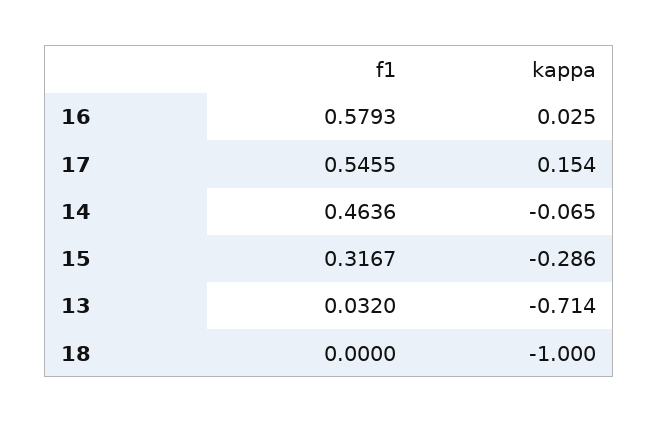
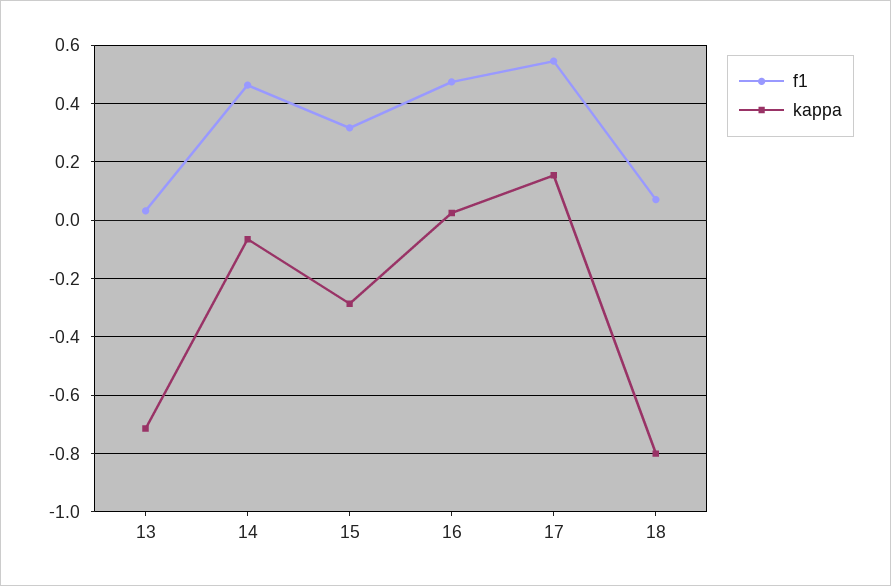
  {
    "f1": {
-     "16": 0.5793,
+     "16": 0.475,
      "17": 0.5455,
      "14": 0.4636,
      "15": 0.3167,
      "13": 0.032,
-     "18": 0
+     "18": 0.075
    },
    "kappa": {
      "16": 0.025,
      "17": 0.154,
      "14": -0.065,
      "15": -0.286,
      "13": -0.714,
-     "18": -1
+     "18": -0.8
    }
  }

